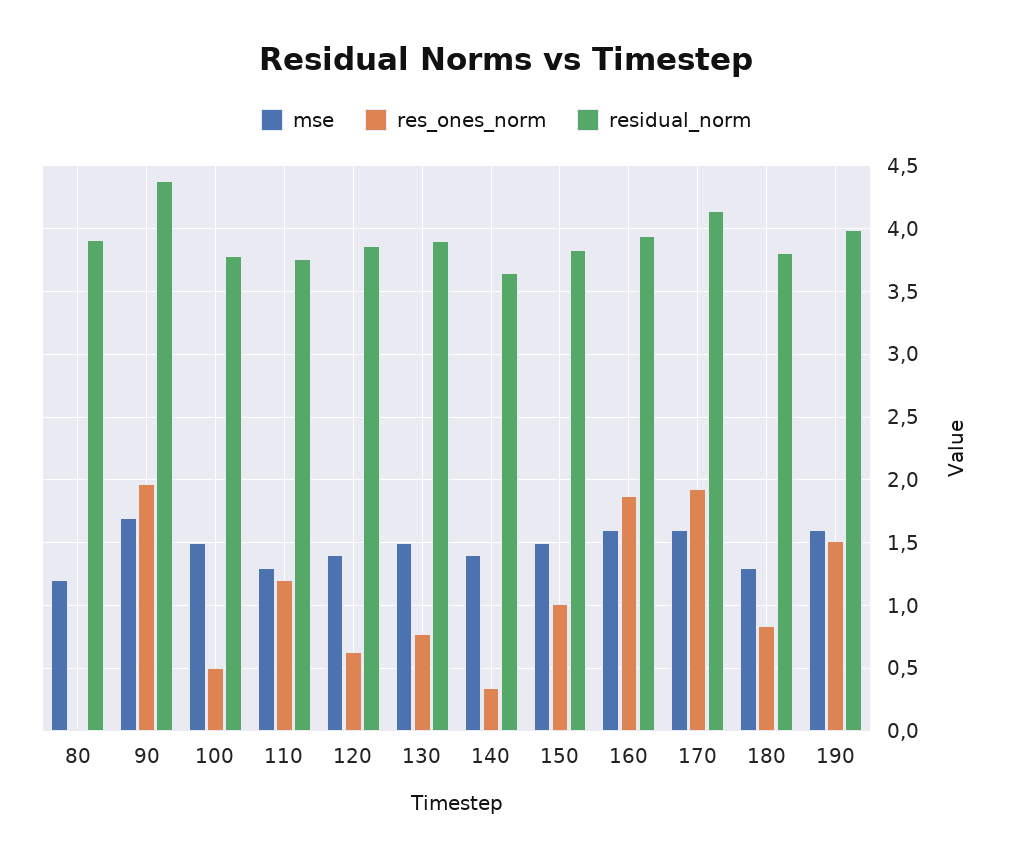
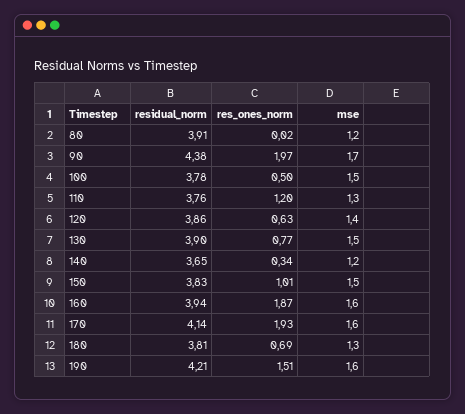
  {
    "mse": {
      "80": 1.2,
      "90": 1.7,
      "100": 1.5,
      "110": 1.3,
      "120": 1.4,
      "130": 1.5,
-     "140": 1.4,
+     "140": 1.2,
      "150": 1.5,
      "160": 1.6,
      "170": 1.6,
      "180": 1.3,
      "190": 1.6
    },
    "res_ones_norm": {
      "80": 0.02,
      "90": 1.97,
      "100": 0.5,
      "110": 1.2,
      "120": 0.63,
      "130": 0.77,
      "140": 0.34,
      "150": 1.01,
      "160": 1.87,
      "170": 1.93,
-     "180": 0.85,
+     "180": 0.69,
      "190": 1.51
    },
    "residual_norm": {
      "80": 3.91,
      "90": 4.38,
      "100": 3.78,
      "110": 3.76,
      "120": 3.86,
      "130": 3.9,
      "140": 3.65,
      "150": 3.83,
      "160": 3.94,
      "170": 4.14,
      "180": 3.81,
-     "190": 4
+     "190": 4.21
    }
  }

